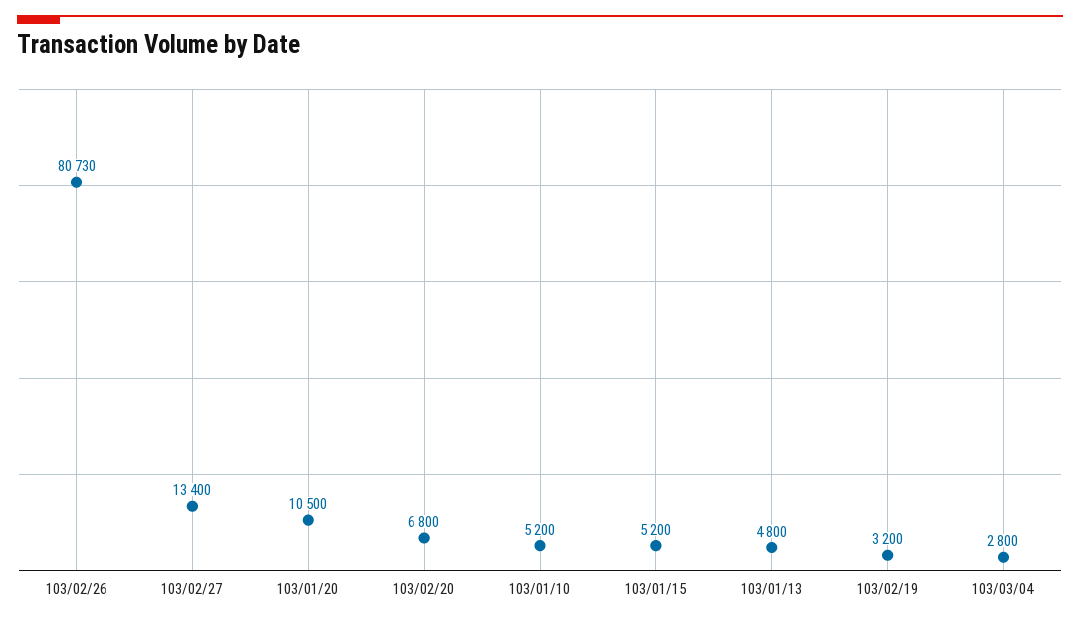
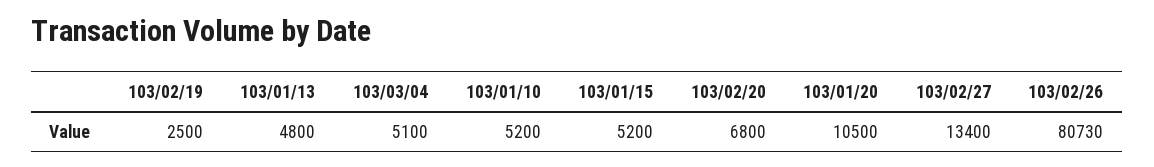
  {
    "103/02/26": 80730,
    "103/02/27": 13400,
    "103/01/20": 10500,
    "103/02/20": 6800,
    "103/01/10": 5200,
    "103/01/15": 5200,
    "103/01/13": 4800,
-   "103/02/19": 3200,
+   "103/02/19": 2500,
-   "103/03/04": 2800
+   "103/03/04": 5100
  }

